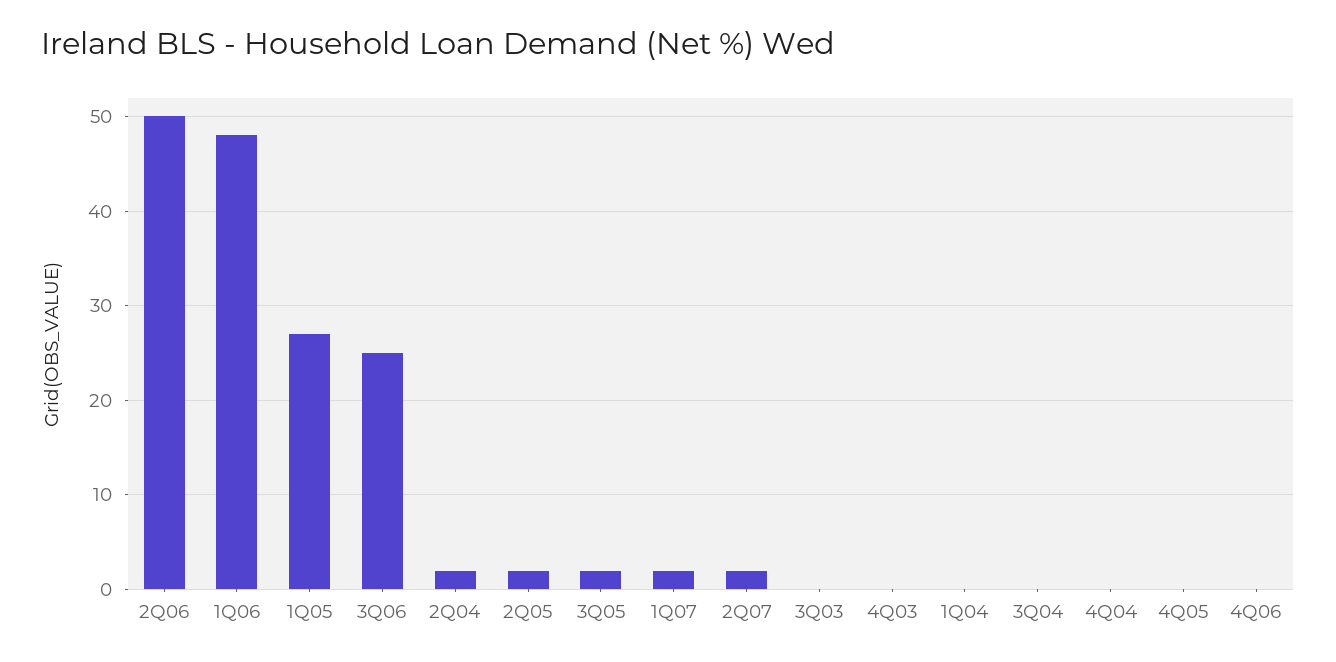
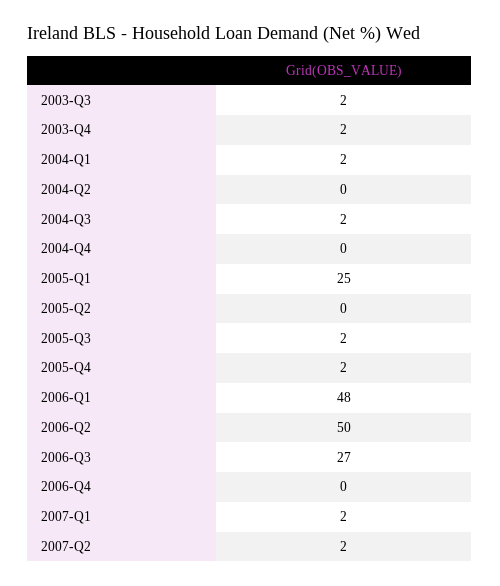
  {
    "2Q06": 50,
    "1Q06": 48,
-   "1Q05": 27,
+   "1Q05": 25,
-   "3Q06": 25,
+   "3Q06": 27,
-   "2Q04": 2,
+   "2Q04": 0,
-   "2Q05": 2,
+   "2Q05": 0,
    "3Q05": 2,
    "1Q07": 2,
    "2Q07": 2,
-   "3Q03": 0,
+   "3Q03": 2,
-   "4Q03": 0,
+   "4Q03": 2,
-   "1Q04": 0,
+   "1Q04": 2,
-   "3Q04": 0,
+   "3Q04": 2,
    "4Q04": 0,
-   "4Q05": 0,
+   "4Q05": 2,
    "4Q06": 0
  }

